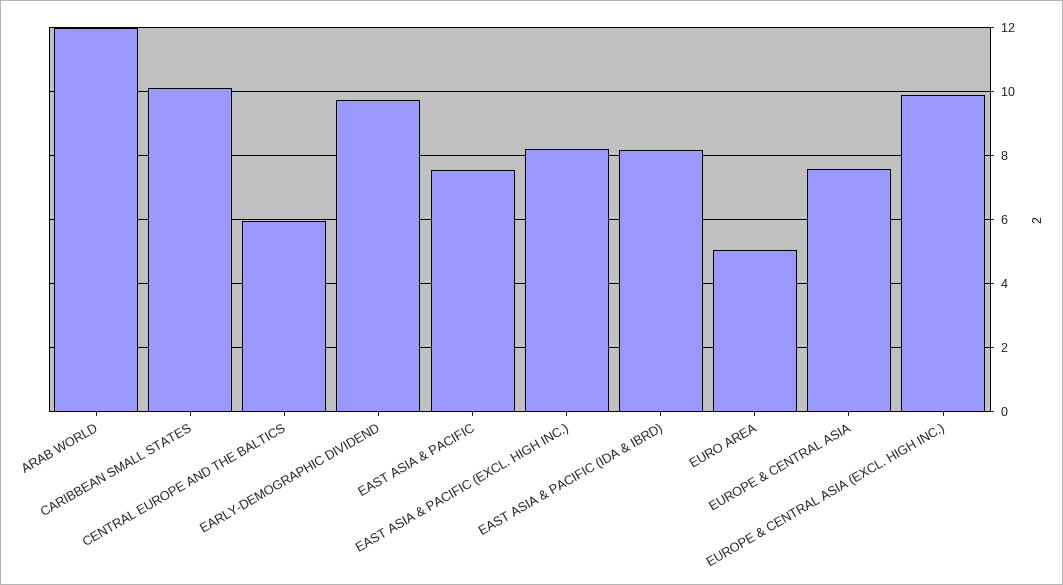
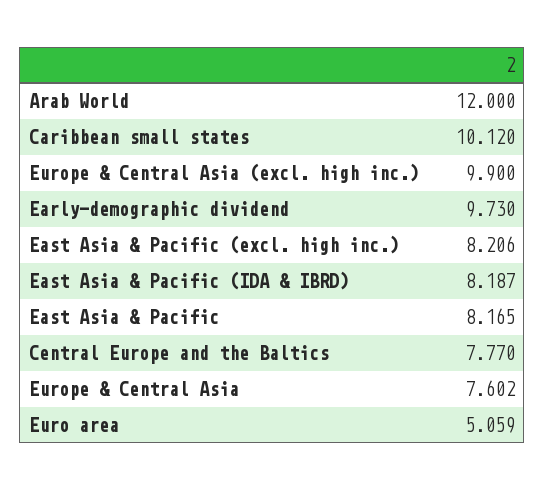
  {
    "ARAB WORLD": 12,
    "CARIBBEAN SMALL STATES": 10.12,
-   "CENTRAL EUROPE AND THE BALTICS": 6,
+   "CENTRAL EUROPE AND THE BALTICS": 7.77,
    "EARLY-DEMOGRAPHIC DIVIDEND": 9.73,
-   "EAST ASIA & PACIFIC": 7.6,
+   "EAST ASIA & PACIFIC": 8.165,
    "EAST ASIA & PACIFIC (EXCL. HIGH INC.)": 8.206,
    "EAST ASIA & PACIFIC (IDA & IBRD)": 8.187,
    "EURO AREA": 5.059,
    "EUROPE & CENTRAL ASIA": 7.602,
    "EUROPE & CENTRAL ASIA (EXCL. HIGH INC.)": 9.9
  }

